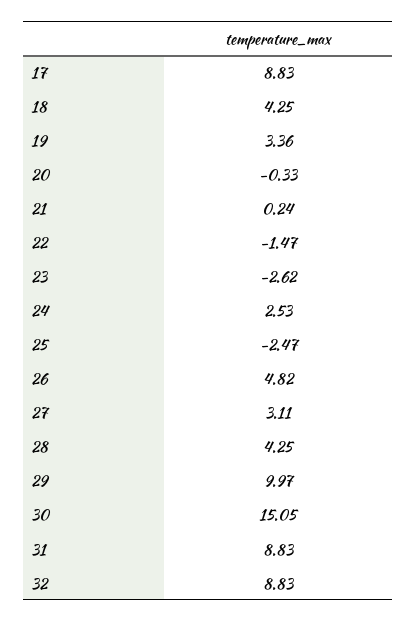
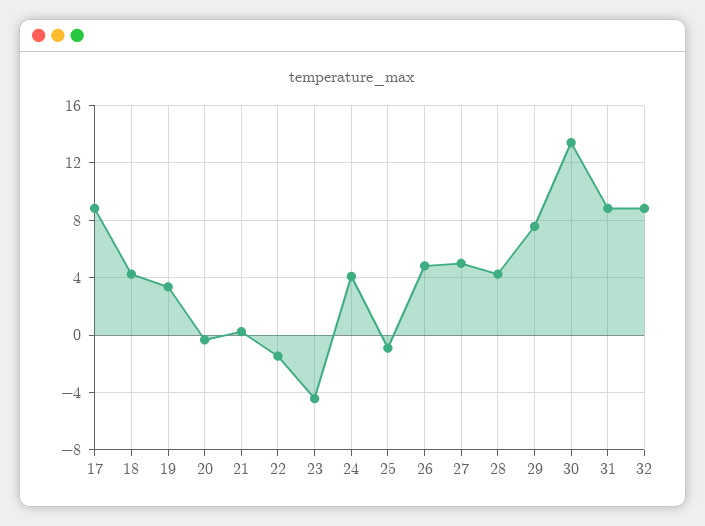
  {
    "17": 8.83,
    "18": 4.25,
    "19": 3.36,
    "20": -0.33,
    "21": 0.24,
    "22": -1.47,
-   "23": -2.62,
+   "23": -4.5,
-   "24": 2.53,
+   "24": 4,
-   "25": -2.47,
+   "25": -1,
    "26": 4.82,
-   "27": 3.11,
+   "27": 5,
    "28": 4.25,
-   "29": 9.97,
+   "29": 7.5,
-   "30": 15.05,
+   "30": 13.5,
    "31": 8.83,
    "32": 8.83
  }

